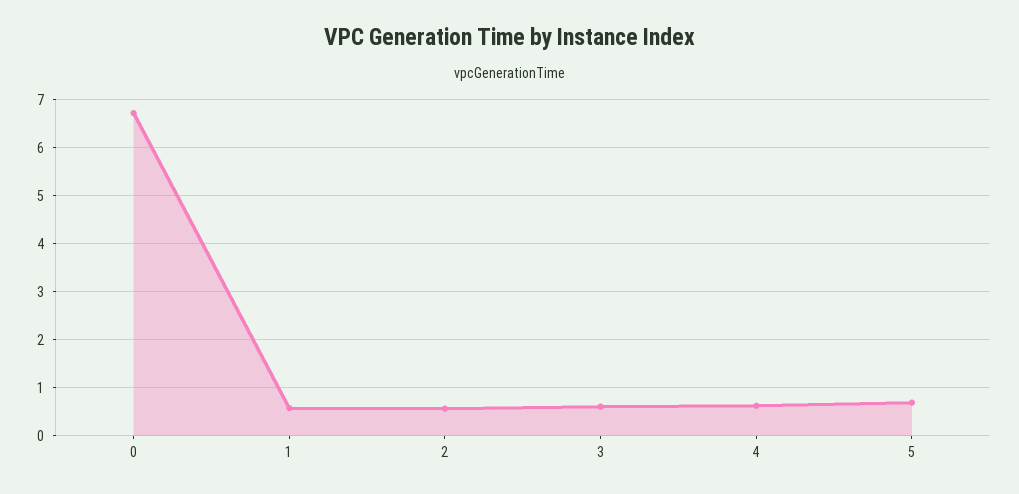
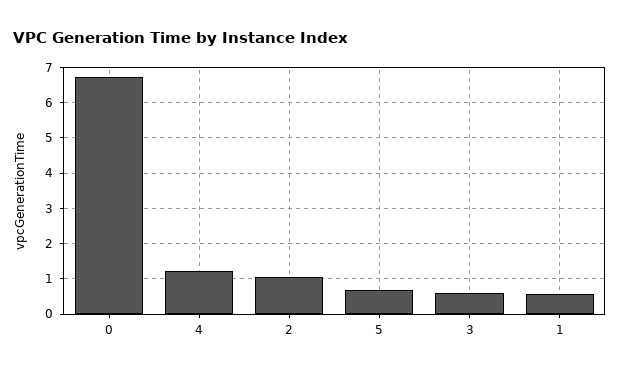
  {
    "0": 6.8,
    "1": 0.6,
-   "2": 0.6,
+   "2": 1,
    "3": 0.6,
-   "4": 0.6,
+   "4": 1.2,
    "5": 0.6
  }

